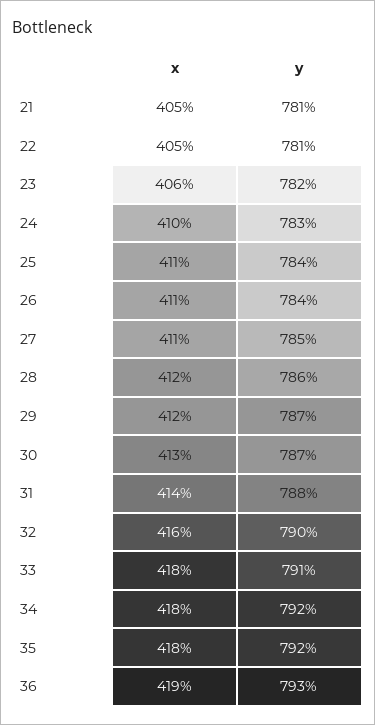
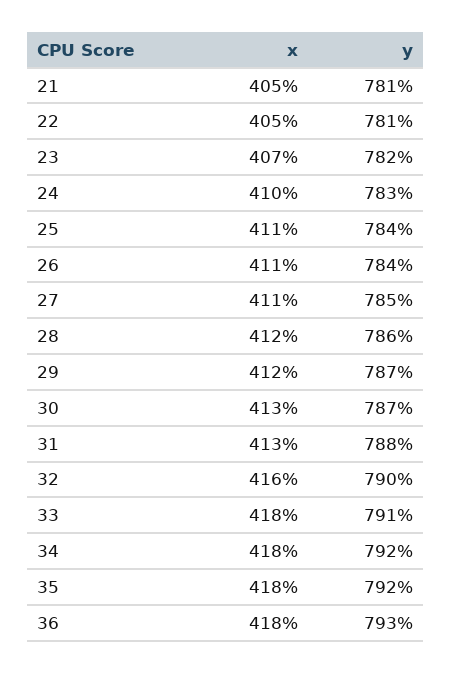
  {
    "x": {
      "21": 405,
      "22": 405,
-     "23": 406,
+     "23": 407,
      "24": 410,
      "25": 411,
      "26": 411,
      "27": 411,
      "28": 412,
      "29": 412,
      "30": 413,
-     "31": 414,
+     "31": 413,
      "32": 416,
      "33": 418,
      "34": 418,
      "35": 418,
-     "36": 419
+     "36": 418
    },
    "y": {
      "21": 781,
      "22": 781,
      "23": 782,
      "24": 783,
      "25": 784,
      "26": 784,
      "27": 785,
      "28": 786,
      "29": 787,
      "30": 787,
      "31": 788,
      "32": 790,
      "33": 791,
      "34": 792,
      "35": 792,
      "36": 793
    }
  }

